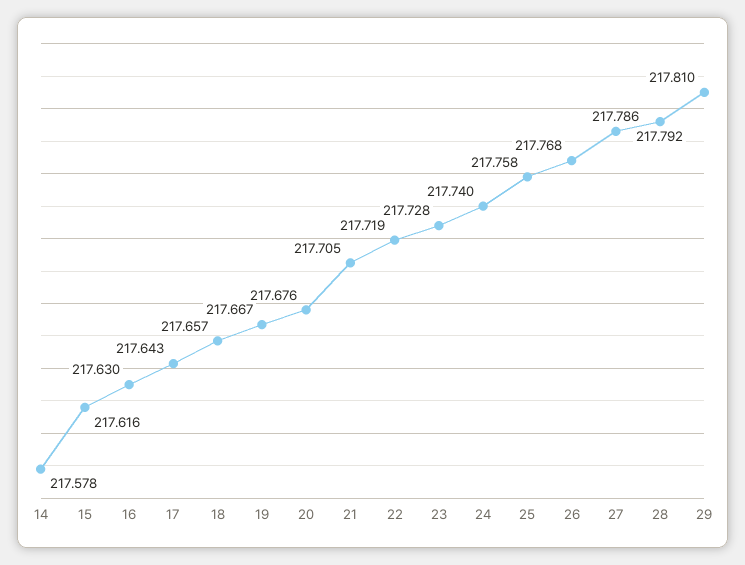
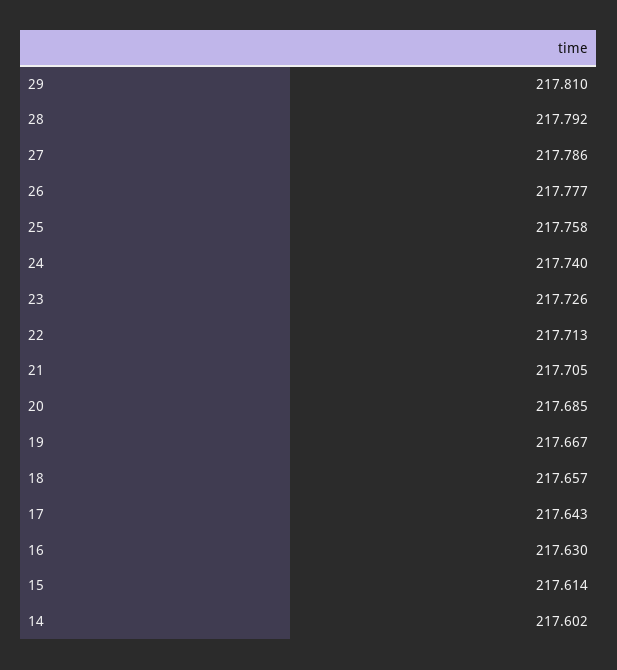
  {
-   "14": 217.578,
+   "14": 217.602,
-   "15": 217.616,
+   "15": 217.614,
    "16": 217.63,
    "17": 217.643,
    "18": 217.657,
    "19": 217.667,
-   "20": 217.676,
+   "20": 217.685,
    "21": 217.705,
-   "22": 217.719,
+   "22": 217.713,
-   "23": 217.728,
+   "23": 217.726,
    "24": 217.74,
    "25": 217.758,
-   "26": 217.768,
+   "26": 217.777,
    "27": 217.786,
    "28": 217.792,
    "29": 217.81
  }

